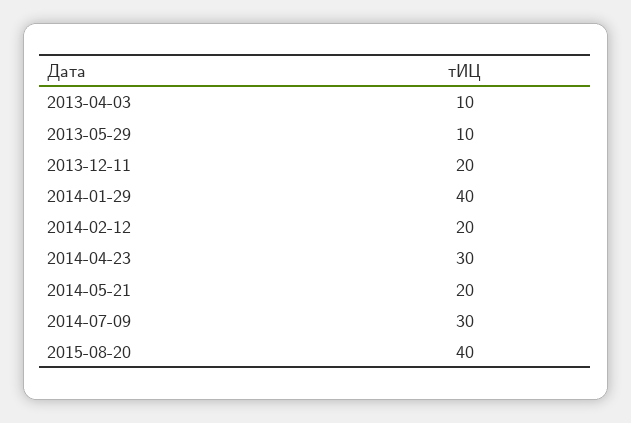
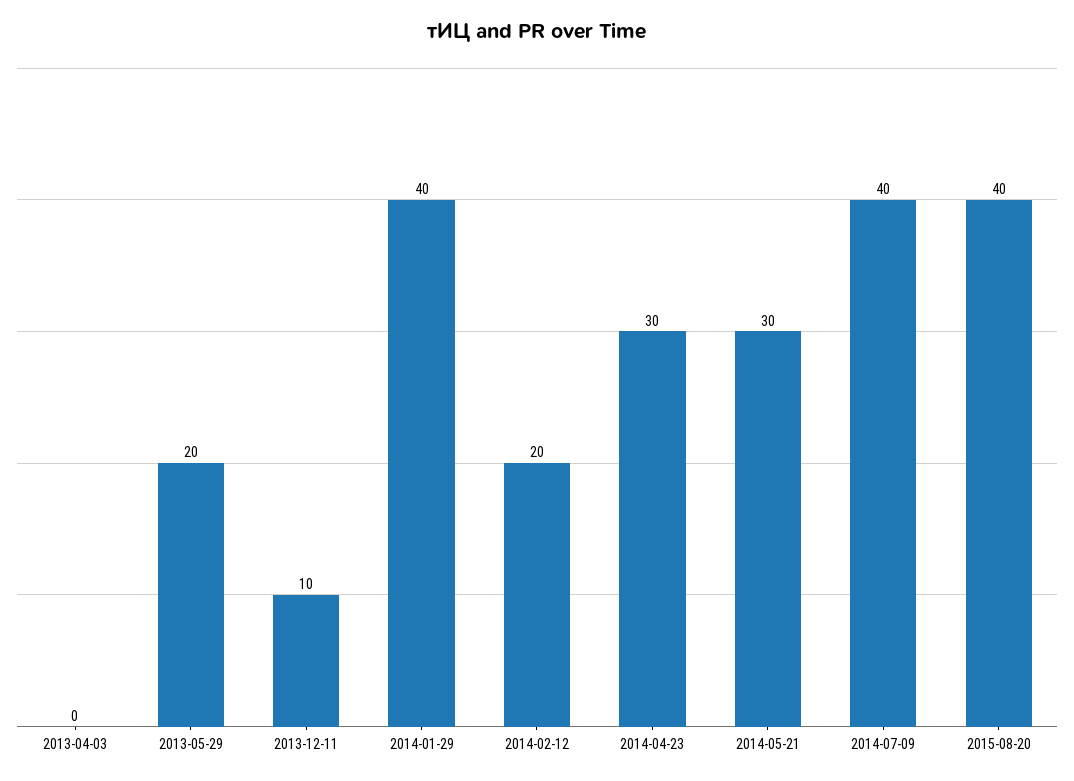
  {
-   "2013-04-03": 10,
+   "2013-04-03": 0,
-   "2013-05-29": 10,
+   "2013-05-29": 20,
-   "2013-12-11": 20,
+   "2013-12-11": 10,
    "2014-01-29": 40,
    "2014-02-12": 20,
    "2014-04-23": 30,
-   "2014-05-21": 20,
+   "2014-05-21": 30,
-   "2014-07-09": 30,
+   "2014-07-09": 40,
    "2015-08-20": 40
  }

